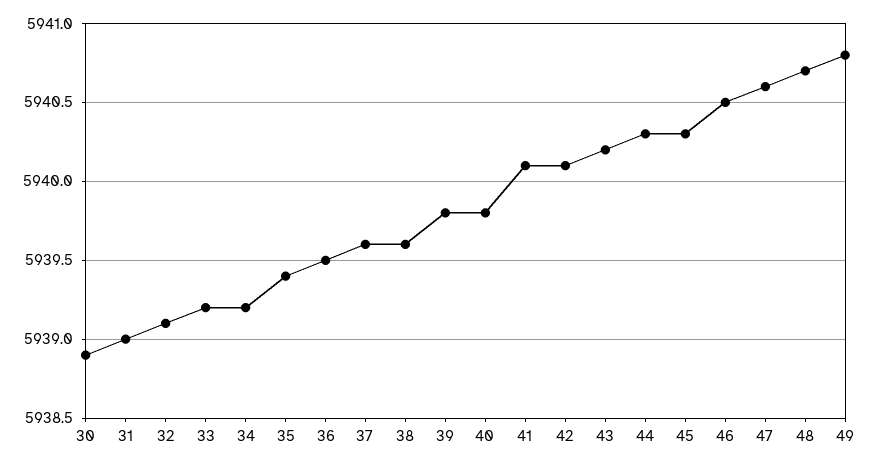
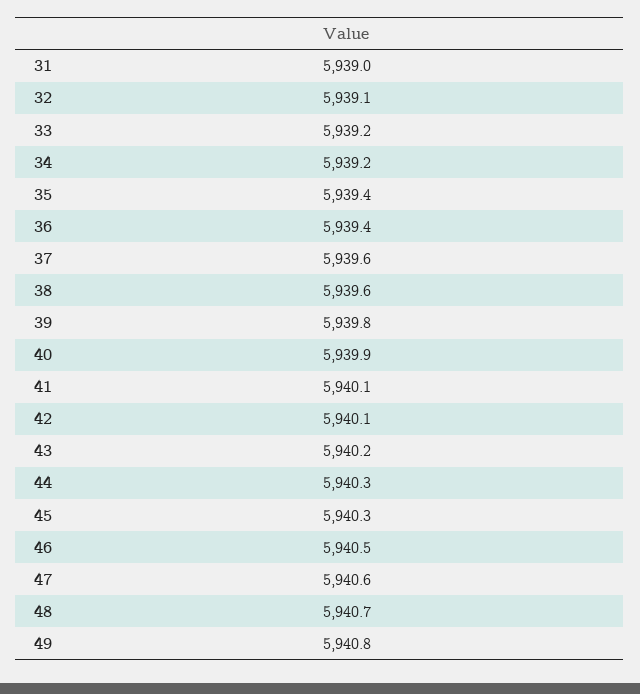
  {
-   "30": 5938.9,
    "31": 5939,
    "32": 5939.1,
    "33": 5939.2,
    "34": 5939.2,
    "35": 5939.4,
-   "36": 5939.5,
+   "36": 5939.4,
    "37": 5939.6,
    "38": 5939.6,
    "39": 5939.8,
-   "40": 5939.8,
+   "40": 5939.9,
    "41": 5940.1,
    "42": 5940.1,
    "43": 5940.2,
    "44": 5940.3,
    "45": 5940.3,
    "46": 5940.5,
    "47": 5940.6,
    "48": 5940.7,
    "49": 5940.8
  }

